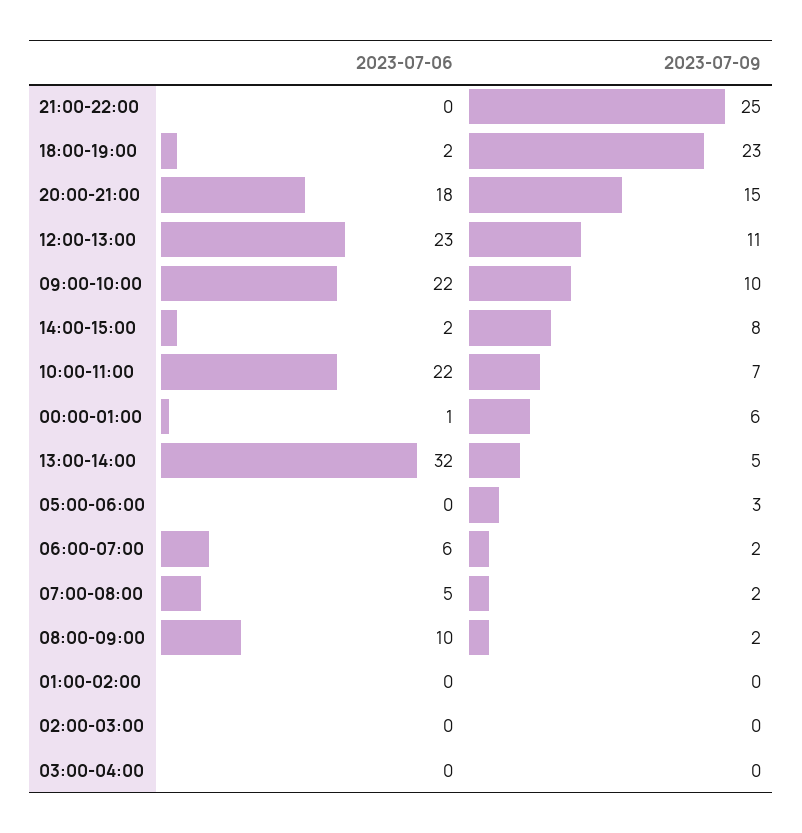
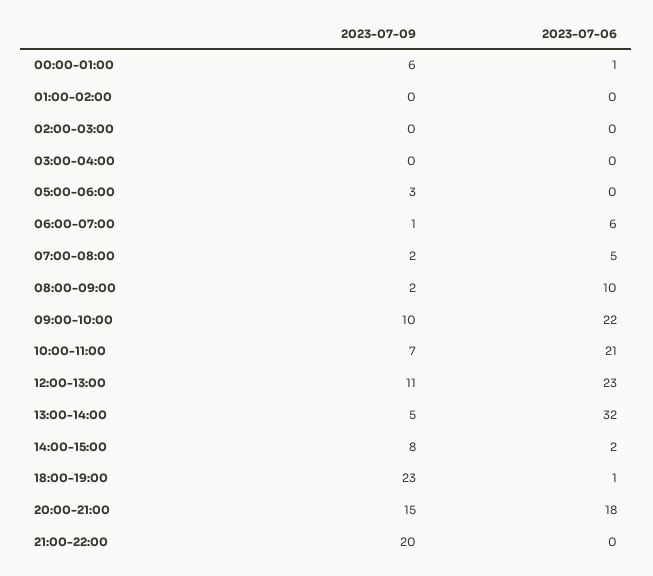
  {
    "2023-07-06": {
      "21:00-22:00": 0,
-     "18:00-19:00": 2,
+     "18:00-19:00": 1,
      "20:00-21:00": 18,
      "12:00-13:00": 23,
      "09:00-10:00": 22,
      "14:00-15:00": 2,
-     "10:00-11:00": 22,
+     "10:00-11:00": 21,
      "00:00-01:00": 1,
      "13:00-14:00": 32,
      "05:00-06:00": 0,
      "06:00-07:00": 6,
      "07:00-08:00": 5,
      "08:00-09:00": 10,
      "01:00-02:00": 0,
      "02:00-03:00": 0,
      "03:00-04:00": 0
    },
    "2023-07-09": {
-     "21:00-22:00": 25,
+     "21:00-22:00": 20,
      "18:00-19:00": 23,
      "20:00-21:00": 15,
      "12:00-13:00": 11,
      "09:00-10:00": 10,
      "14:00-15:00": 8,
      "10:00-11:00": 7,
      "00:00-01:00": 6,
      "13:00-14:00": 5,
      "05:00-06:00": 3,
-     "06:00-07:00": 2,
+     "06:00-07:00": 1,
      "07:00-08:00": 2,
      "08:00-09:00": 2,
      "01:00-02:00": 0,
      "02:00-03:00": 0,
      "03:00-04:00": 0
    }
  }

